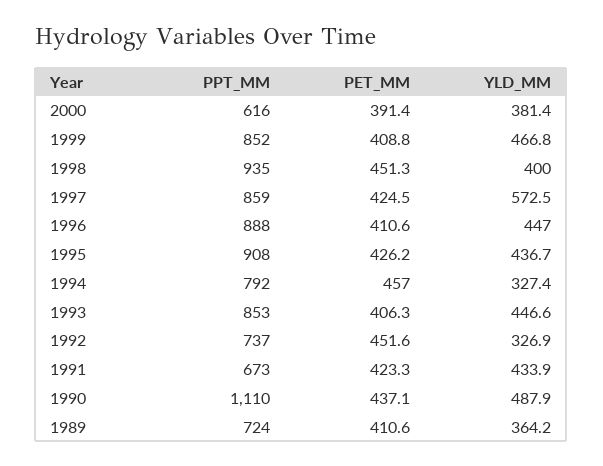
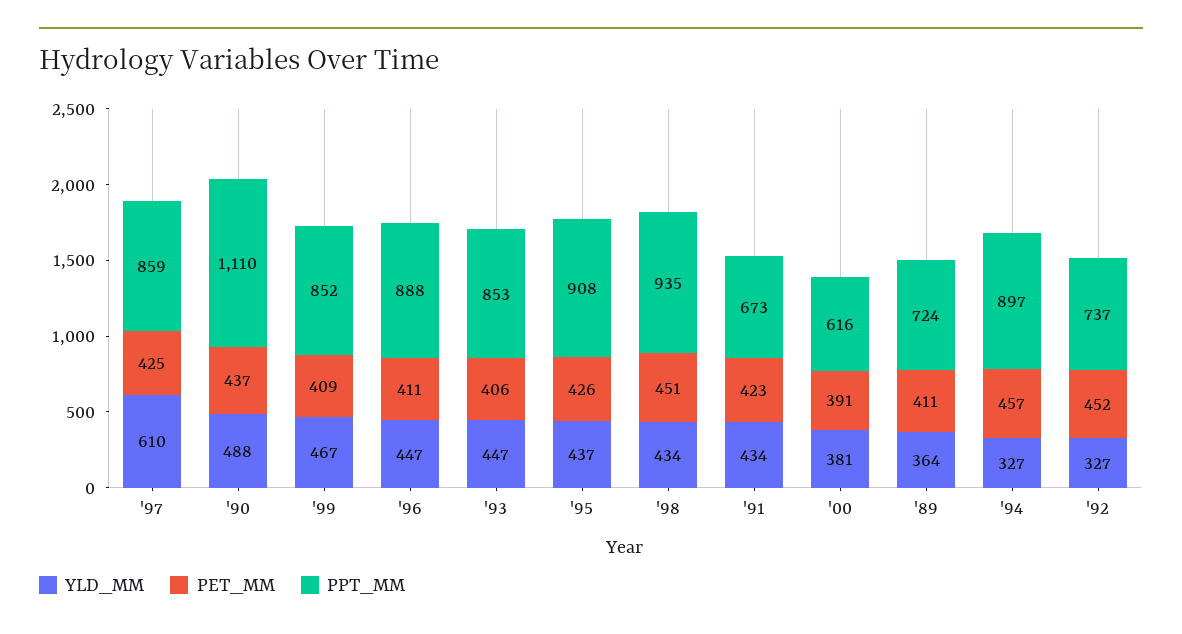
  {
    "PPT_MM": {
      "2000": 616,
      "1999": 852,
      "1998": 935,
      "1997": 859,
      "1996": 888,
      "1995": 908,
-     "1994": 792,
+     "1994": 897,
      "1993": 853,
      "1992": 737,
      "1991": 673,
      "1990": 1110,
      "1989": 724
    },
    "PET_MM": {
      "2000": 391.4,
      "1999": 408.8,
      "1998": 451.3,
      "1997": 424.5,
      "1996": 410.6,
      "1995": 426.2,
      "1994": 457,
      "1993": 406.3,
      "1992": 451.6,
      "1991": 423.3,
      "1990": 437.1,
      "1989": 410.6
    },
    "YLD_MM": {
      "2000": 381.4,
      "1999": 466.8,
-     "1998": 400,
+     "1998": 434,
-     "1997": 572.5,
+     "1997": 610,
      "1996": 447,
      "1995": 436.7,
      "1994": 327.4,
      "1993": 446.6,
      "1992": 326.9,
      "1991": 433.9,
      "1990": 487.9,
      "1989": 364.2
    }
  }

